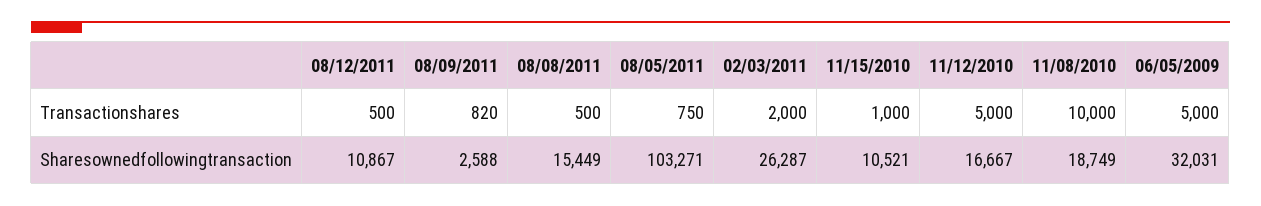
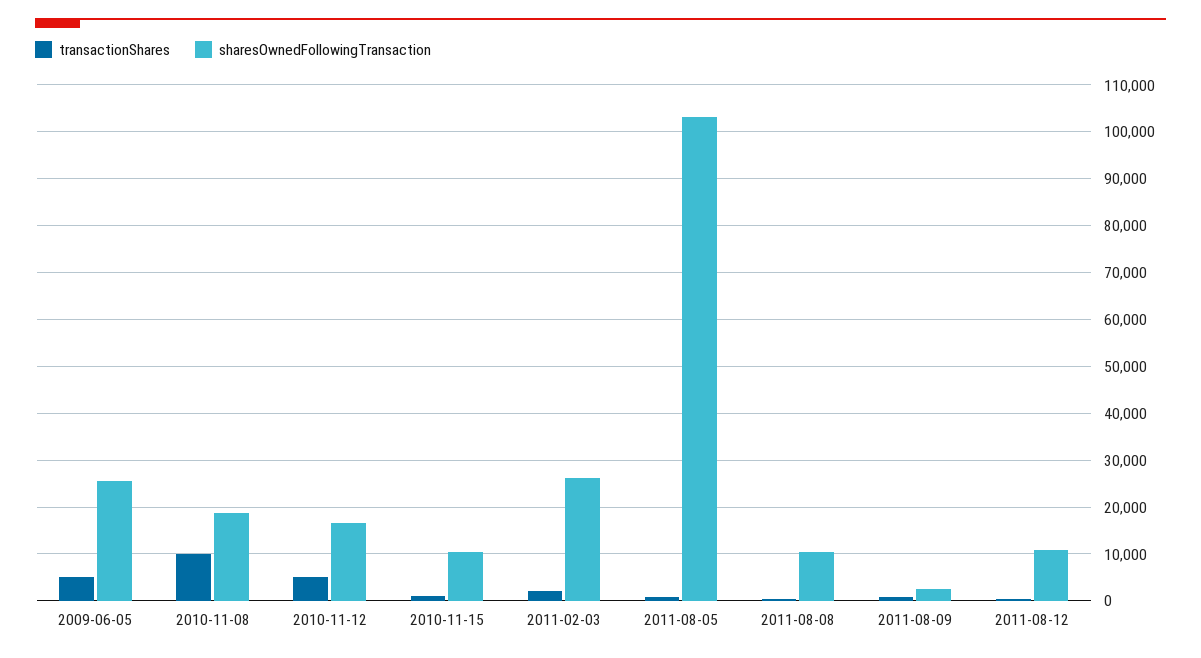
  {
    "Transactionshares": {
      "08/12/2011": 500,
      "08/09/2011": 820,
      "08/08/2011": 500,
      "08/05/2011": 750,
      "02/03/2011": 2000,
      "11/15/2010": 1000,
      "11/12/2010": 5000,
      "11/08/2010": 10000,
      "06/05/2009": 5000
    },
    "Sharesownedfollowingtransaction": {
      "08/12/2011": 10867,
      "08/09/2011": 2588,
-     "08/08/2011": 15449,
+     "08/08/2011": 10000,
      "08/05/2011": 103271,
      "02/03/2011": 26287,
      "11/15/2010": 10521,
      "11/12/2010": 16667,
      "11/08/2010": 18749,
-     "06/05/2009": 32031
+     "06/05/2009": 26000
    }
  }

